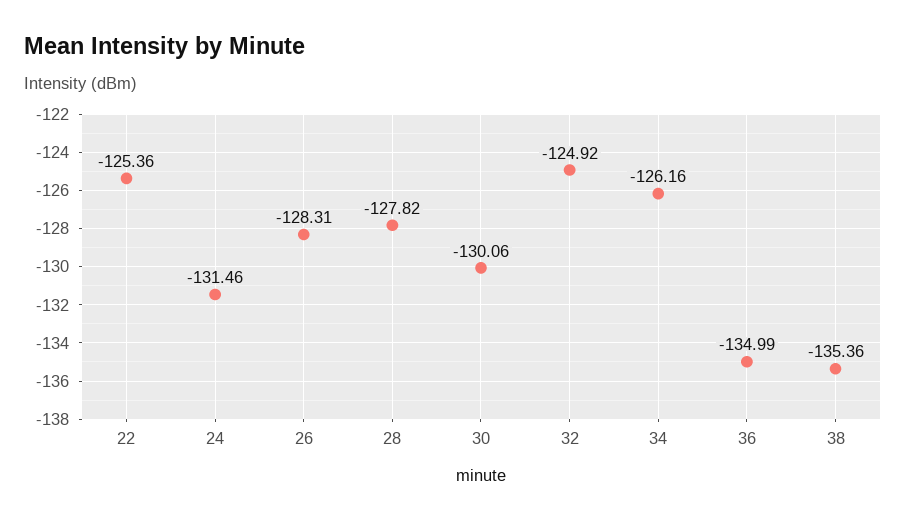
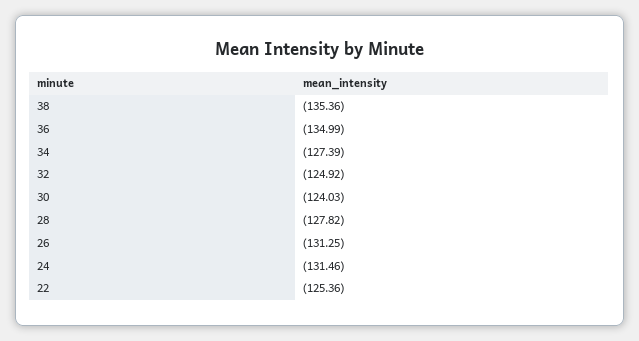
  {
    "22": -125.36,
    "24": -131.46,
-   "26": -128.31,
+   "26": -131.25,
    "28": -127.82,
-   "30": -130.06,
+   "30": -124.03,
    "32": -124.92,
-   "34": -126.16,
+   "34": -127.39,
    "36": -134.99,
    "38": -135.36
  }

